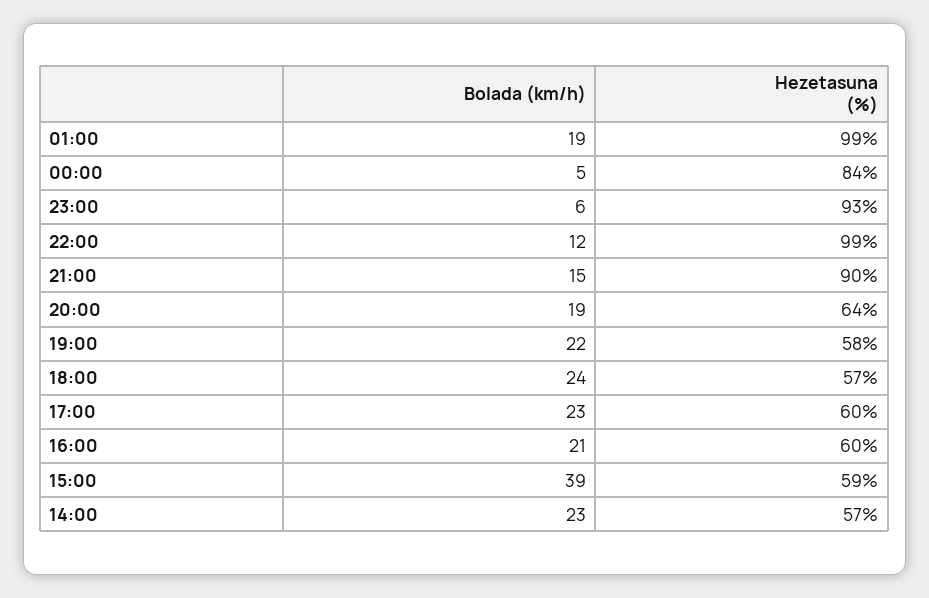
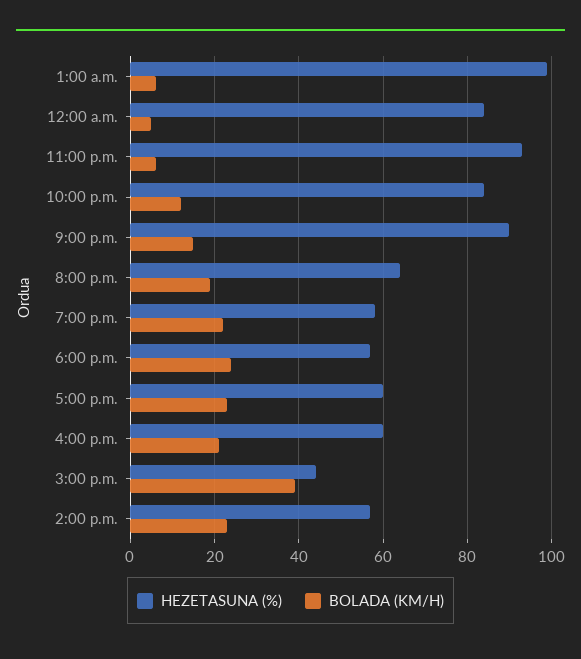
  {
    "Bolada (km/h)": {
-     "01:00": 19,
+     "01:00": 5,
      "00:00": 5,
      "23:00": 6,
      "22:00": 12,
      "21:00": 15,
      "20:00": 19,
      "19:00": 22,
      "18:00": 24,
      "17:00": 23,
      "16:00": 21,
      "15:00": 39,
      "14:00": 23
    },
    "Hezetasuna (%)": {
      "01:00": 99,
      "00:00": 84,
      "23:00": 93,
-     "22:00": 99,
+     "22:00": 85,
      "21:00": 90,
      "20:00": 64,
      "19:00": 58,
      "18:00": 57,
      "17:00": 60,
      "16:00": 60,
-     "15:00": 59,
+     "15:00": 45,
      "14:00": 57
    }
  }

